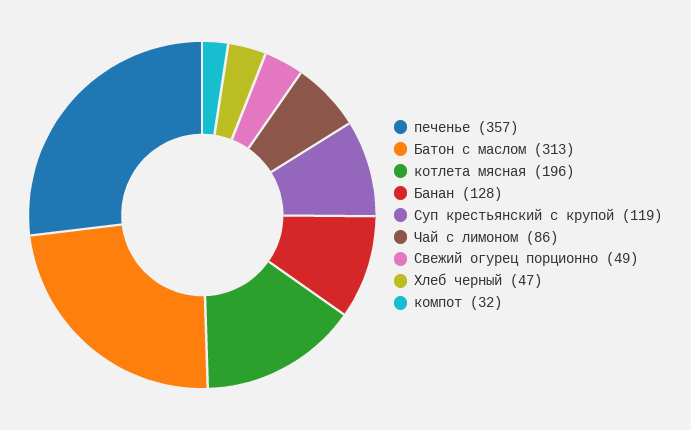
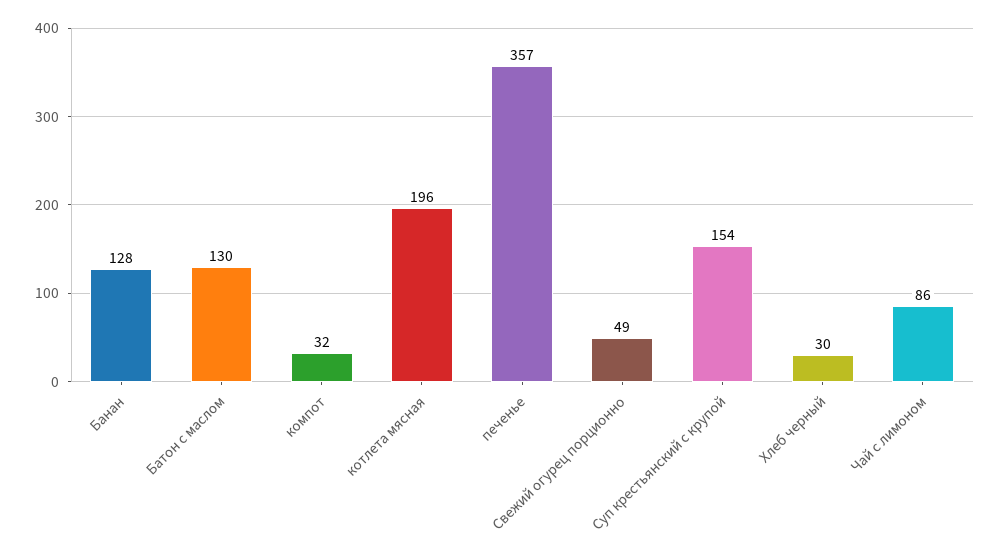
  {
    "печенье": 357,
-   "Батон с маслом": 313,
+   "Батон с маслом": 130,
    "котлета мясная": 196,
    "Банан": 128,
-   "Суп крестьянский с крупой": 119,
+   "Суп крестьянский с крупой": 154,
    "Чай с лимоном": 86,
    "Свежий огурец порционно": 49,
-   "Хлеб черный": 47,
+   "Хлеб черный": 30,
    "компот": 32
  }

